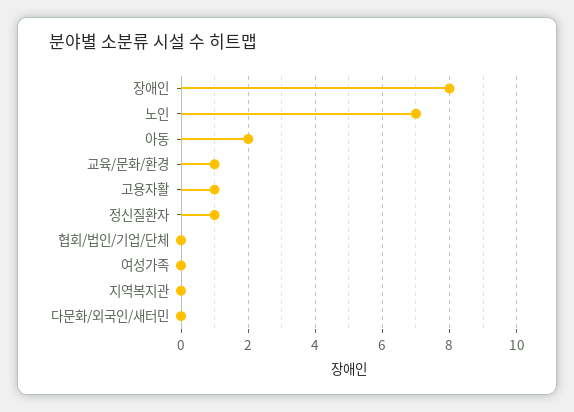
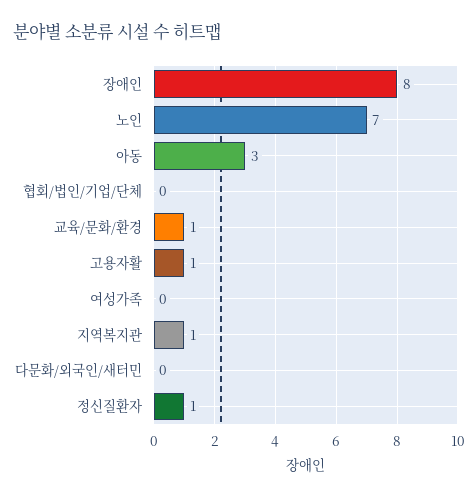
  {
    "장애인": 8,
    "노인": 7,
-   "아동": 2,
+   "아동": 3,
    "교육/문화/환경": 1,
    "고용자활": 1,
    "정신질환자": 1,
    "협회/법인/기업/단체": 0,
    "여성가족": 0,
-   "지역복지관": 0,
+   "지역복지관": 1,
    "다문화/외국인/새터민": 0
  }

